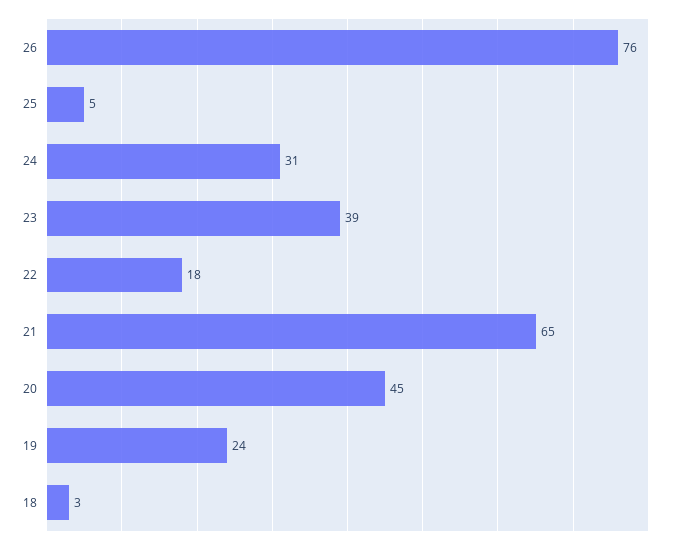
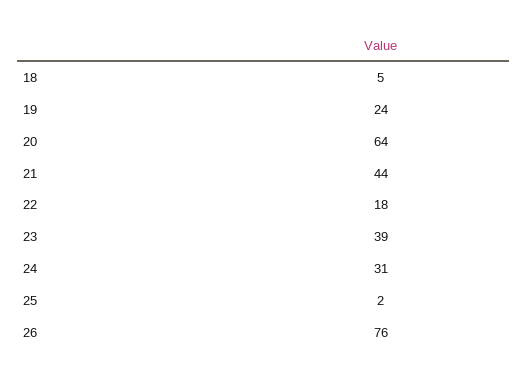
  {
    "26": 76,
-   "25": 5,
+   "25": 2,
    "24": 31,
    "23": 39,
    "22": 18,
-   "21": 65,
+   "21": 44,
-   "20": 45,
+   "20": 64,
    "19": 24,
-   "18": 3
+   "18": 5
  }

